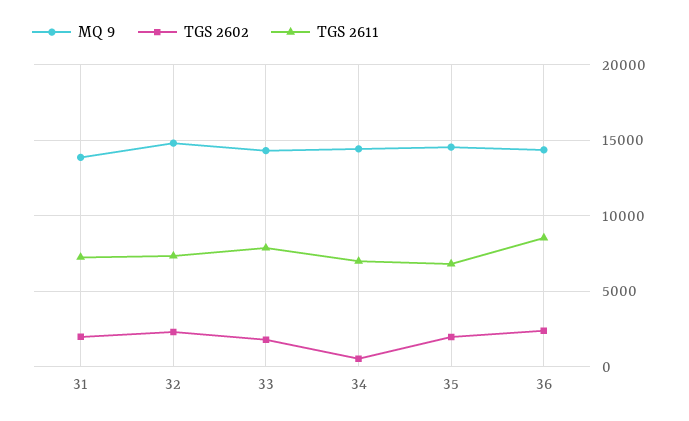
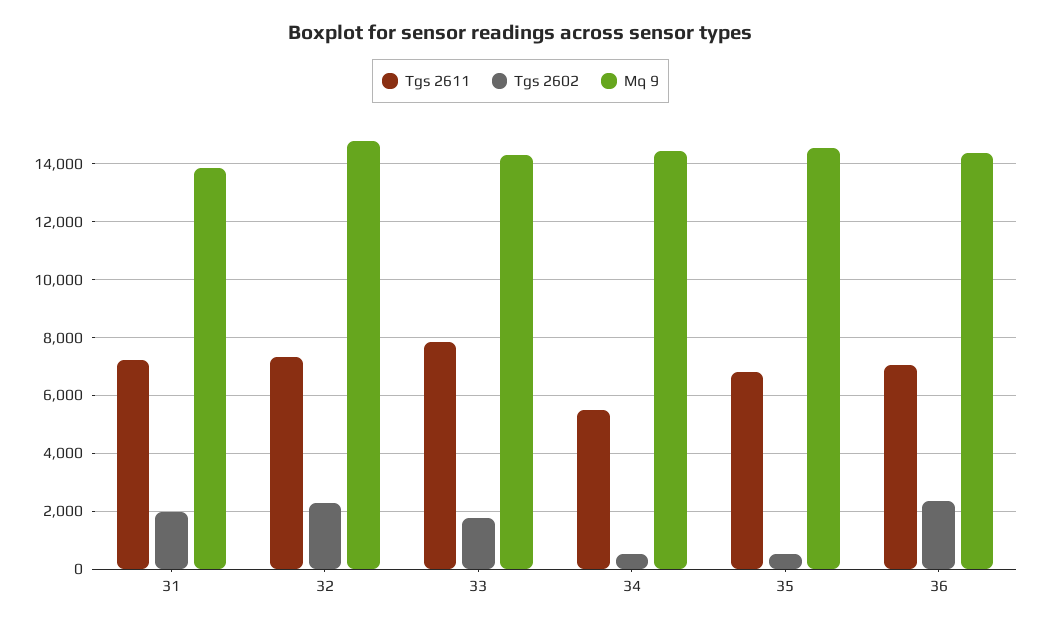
  {
    "MQ 9": {
      "31": 13750,
      "32": 14750,
      "33": 14250,
      "34": 14500,
      "35": 14500,
      "36": 14250
    },
    "TGS 2602": {
      "31": 2000,
      "32": 2250,
      "33": 1750,
      "34": 500,
-     "35": 2000,
+     "35": 500,
      "36": 2250
    },
    "TGS 2611": {
      "31": 7250,
      "32": 7250,
      "33": 7750,
-     "34": 7000,
+     "34": 5500,
      "35": 6750,
-     "36": 8500
+     "36": 7000
    }
  }

